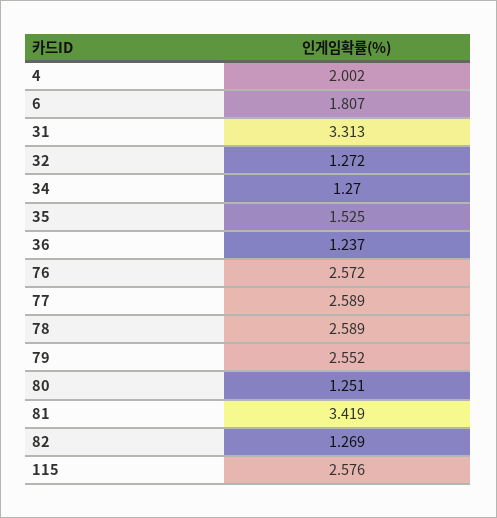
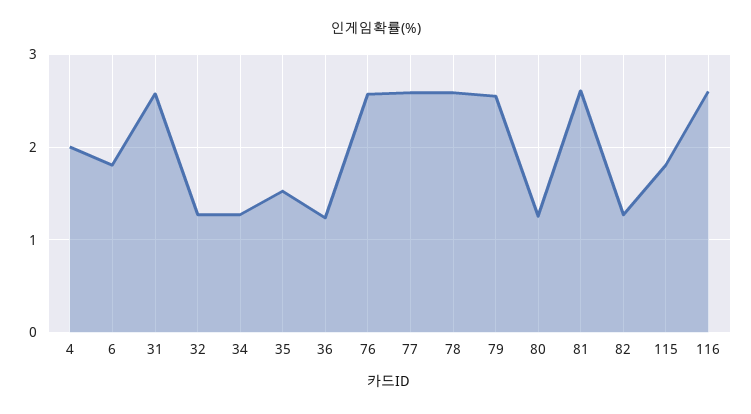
  {
    "4": 2.002,
    "6": 1.807,
-   "31": 3.313,
+   "31": 2.6,
    "32": 1.272,
    "34": 1.27,
    "35": 1.525,
    "36": 1.237,
    "76": 2.572,
    "77": 2.589,
    "78": 2.589,
    "79": 2.552,
    "80": 1.251,
-   "81": 3.419,
+   "81": 2.6,
    "82": 1.269,
-   "115": 2.576
+   "115": 1.8,
+   "116": 2.6
  }

